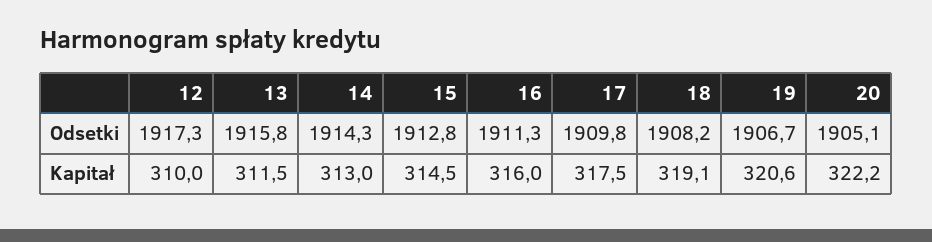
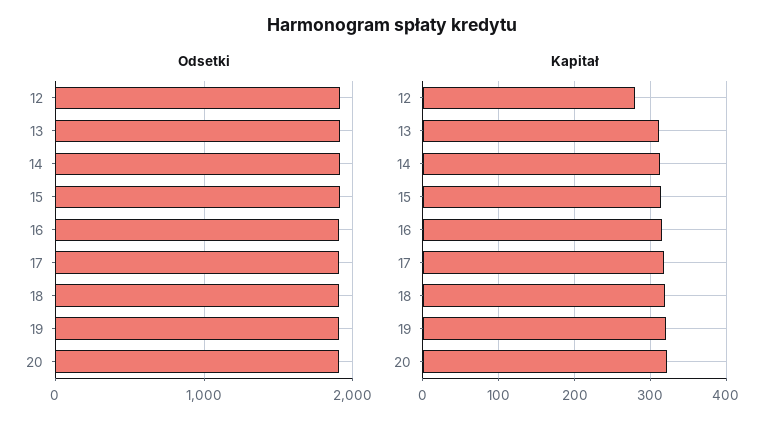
  {
    "Odsetki": {
      "12": 1917.3,
      "13": 1915.8,
      "14": 1914.3,
      "15": 1912.8,
      "16": 1911.3,
      "17": 1909.8,
      "18": 1908.2,
      "19": 1906.7,
      "20": 1905.1
    },
    "Kapitał": {
-     "12": 310,
+     "12": 280,
      "13": 311.5,
      "14": 313,
      "15": 314.5,
      "16": 316,
      "17": 317.5,
      "18": 319.1,
      "19": 320.6,
      "20": 322.2
    }
  }

